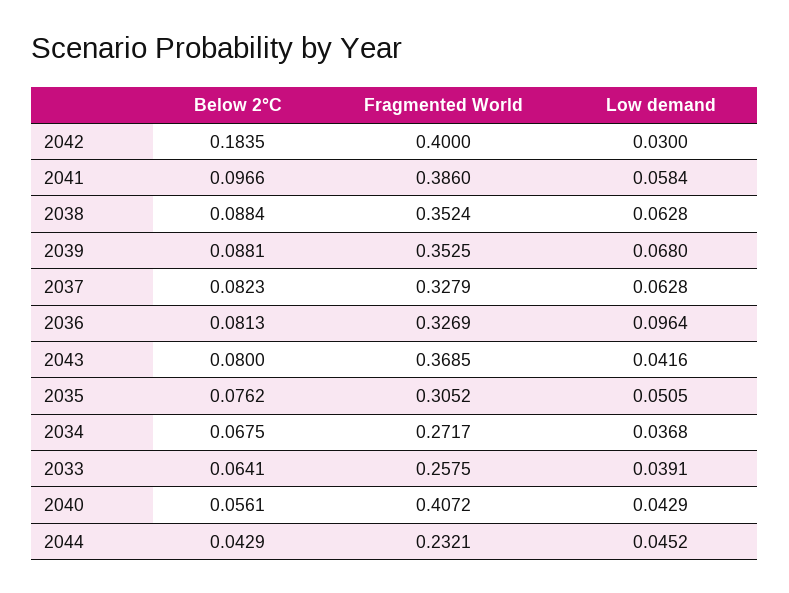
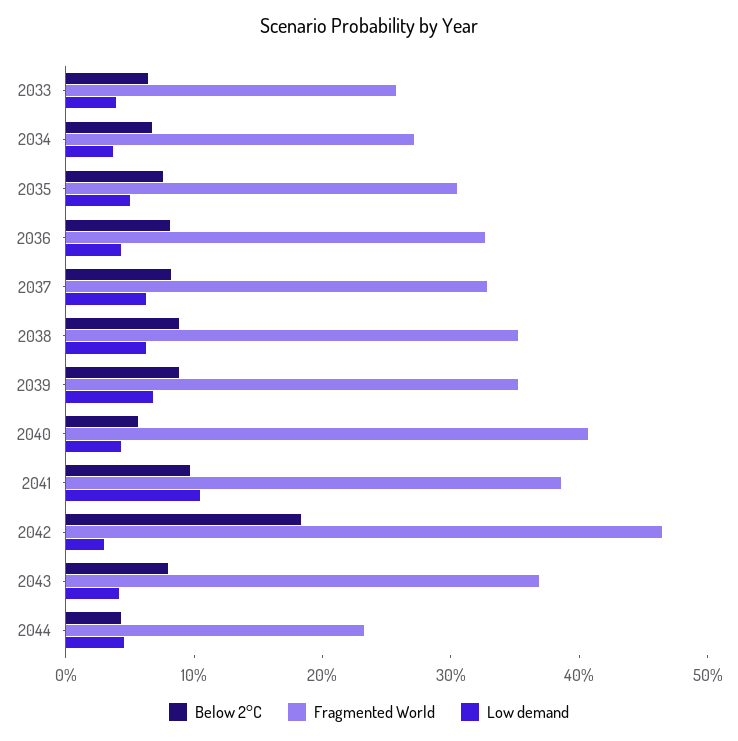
  {
    "Below 2°C": {
      "2042": 0.1835,
      "2041": 0.0966,
      "2038": 0.0884,
      "2039": 0.0881,
      "2037": 0.0823,
      "2036": 0.0813,
      "2043": 0.08,
      "2035": 0.0762,
      "2034": 0.0675,
      "2033": 0.0641,
      "2040": 0.0561,
      "2044": 0.0429
    },
    "Fragmented World": {
-     "2042": 0.4,
+     "2042": 0.46,
      "2041": 0.386,
      "2038": 0.3524,
      "2039": 0.3525,
      "2037": 0.3279,
      "2036": 0.3269,
      "2043": 0.3685,
      "2035": 0.3052,
      "2034": 0.2717,
      "2033": 0.2575,
      "2040": 0.4072,
      "2044": 0.2321
    },
    "Low demand": {
      "2042": 0.03,
-     "2041": 0.0584,
+     "2041": 0.1,
      "2038": 0.0628,
      "2039": 0.068,
      "2037": 0.0628,
-     "2036": 0.0964,
+     "2036": 0.04,
      "2043": 0.0416,
      "2035": 0.0505,
      "2034": 0.0368,
      "2033": 0.0391,
      "2040": 0.0429,
      "2044": 0.0452
    }
  }

